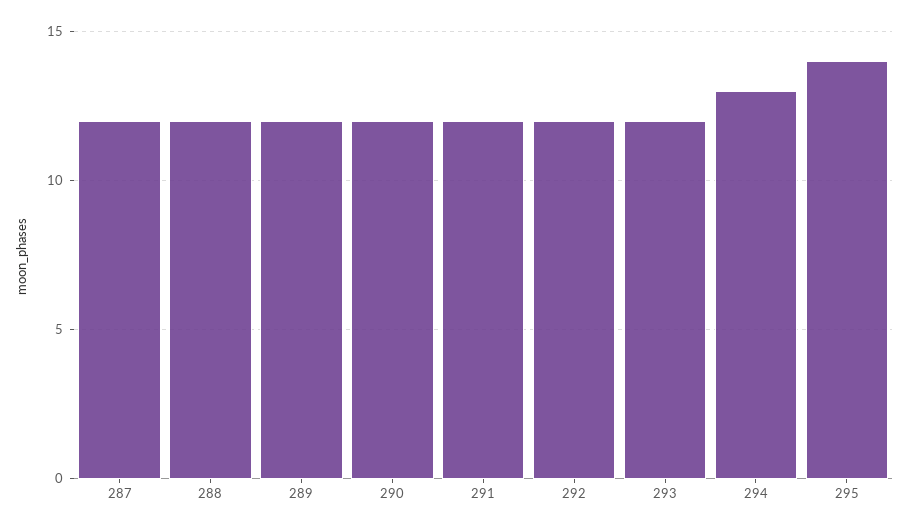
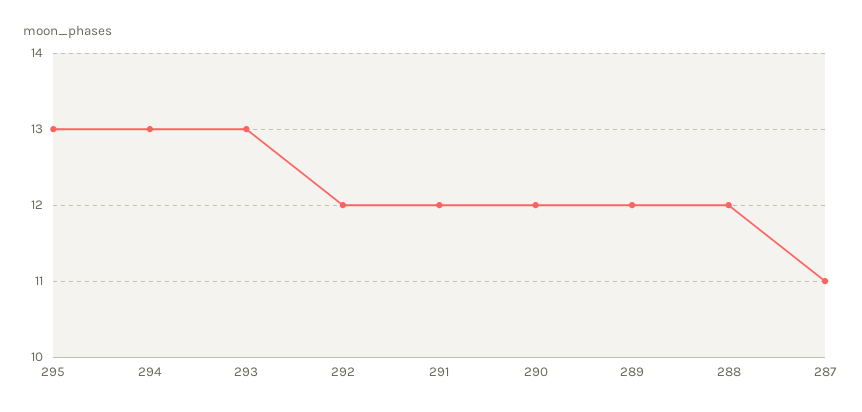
  {
-   "287": 12,
+   "287": 11,
    "288": 12,
    "289": 12,
    "290": 12,
    "291": 12,
    "292": 12,
-   "293": 12,
+   "293": 13,
    "294": 13,
-   "295": 14
+   "295": 13
  }

